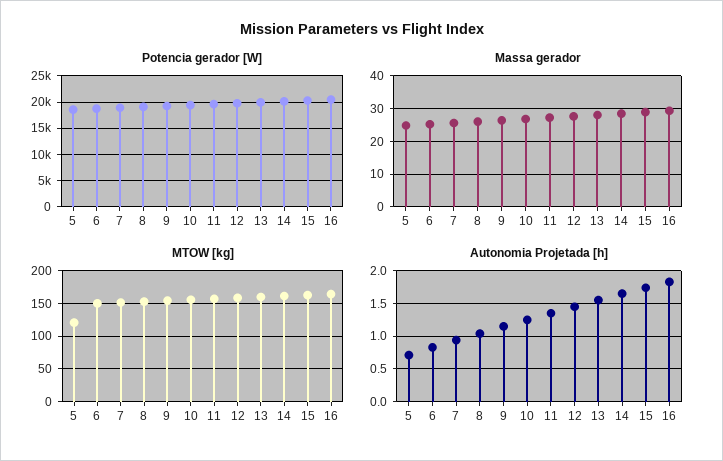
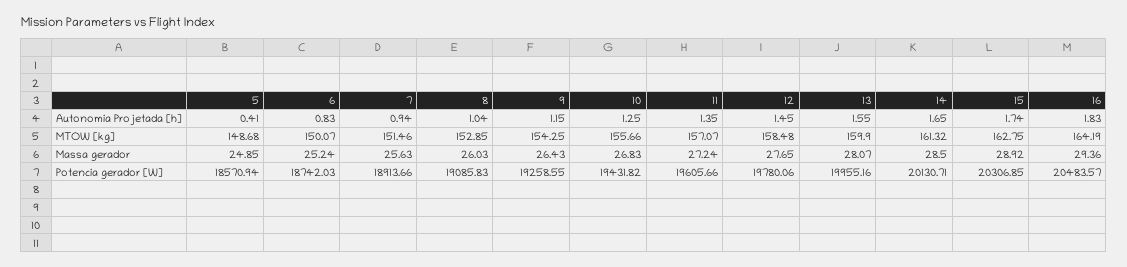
  {
    "Potencia gerador [W]": {
      "5": 18570.94,
      "6": 18742.03,
      "7": 18913.66,
      "8": 19085.83,
      "9": 19258.55,
      "10": 19431.82,
      "11": 19605.66,
      "12": 19780.06,
      "13": 19955.16,
      "14": 20130.71,
      "15": 20306.85,
      "16": 20483.57
    },
    "Massa gerador": {
      "5": 24.85,
      "6": 25.24,
      "7": 25.63,
      "8": 26.03,
      "9": 26.43,
      "10": 26.83,
      "11": 27.24,
      "12": 27.65,
      "13": 28.07,
      "14": 28.5,
      "15": 28.92,
      "16": 29.36
    },
    "MTOW [kg]": {
-     "5": 120,
+     "5": 148.68,
      "6": 150.07,
      "7": 151.46,
      "8": 152.85,
      "9": 154.25,
      "10": 155.66,
      "11": 157.07,
      "12": 158.48,
      "13": 159.9,
      "14": 161.32,
      "15": 162.75,
      "16": 164.19
    },
    "Autonomia Projetada [h]": {
-     "5": 0.7,
+     "5": 0.41,
      "6": 0.83,
      "7": 0.94,
      "8": 1.04,
      "9": 1.15,
      "10": 1.25,
      "11": 1.35,
      "12": 1.45,
      "13": 1.55,
      "14": 1.65,
      "15": 1.74,
      "16": 1.83
    }
  }

